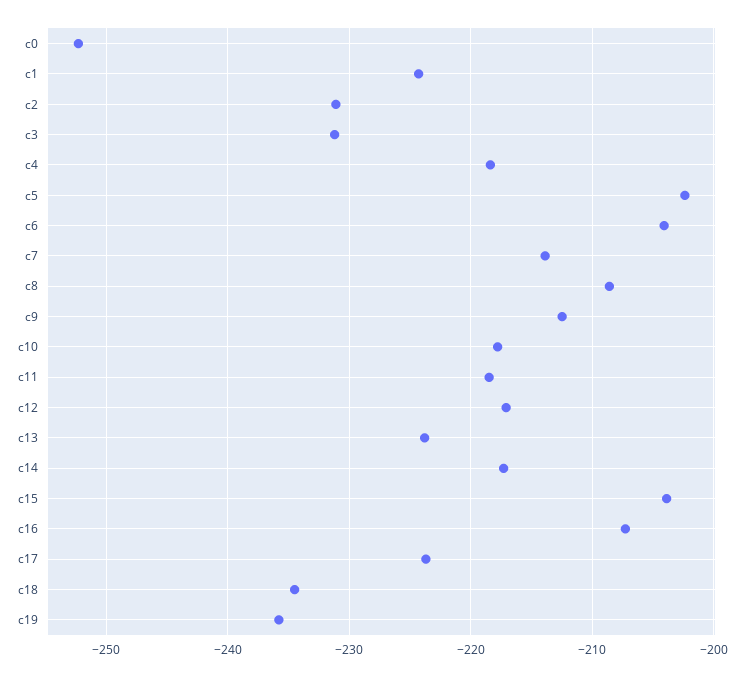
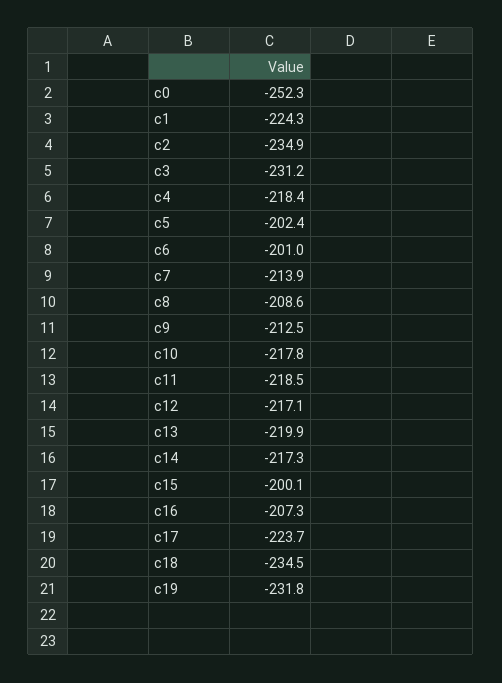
  {
    "c0": -252.3,
    "c1": -224.3,
-   "c2": -231,
+   "c2": -234.9,
    "c3": -231.2,
    "c4": -218.4,
    "c5": -202.4,
-   "c6": -204,
+   "c6": -201,
    "c7": -213.9,
    "c8": -208.6,
    "c9": -212.5,
    "c10": -217.8,
    "c11": -218.5,
    "c12": -217.1,
-   "c13": -224,
+   "c13": -219.9,
    "c14": -217.3,
-   "c15": -204,
+   "c15": -200.1,
    "c16": -207.3,
    "c17": -223.7,
    "c18": -234.5,
-   "c19": -236
+   "c19": -231.8
  }

